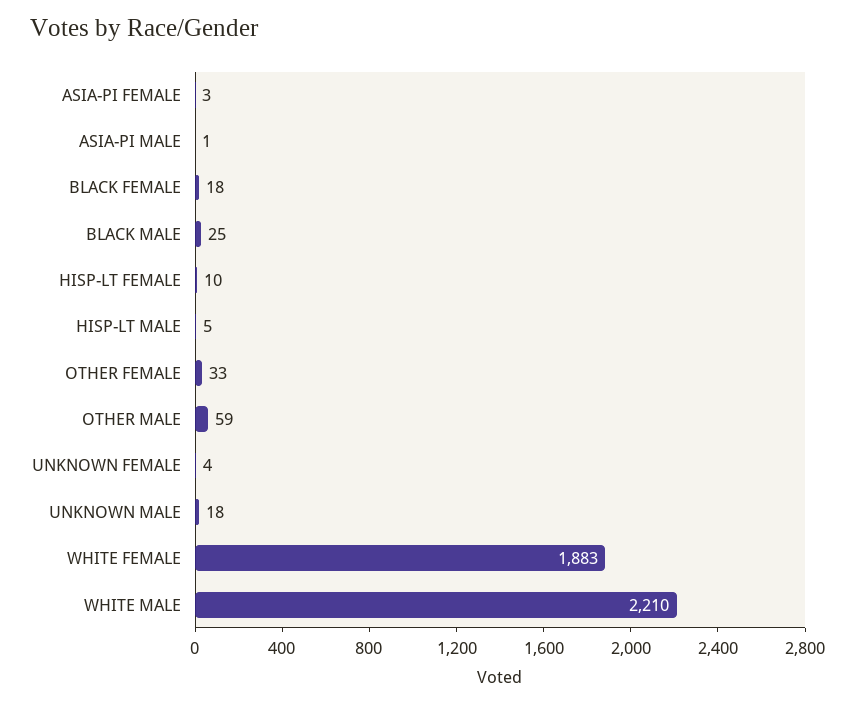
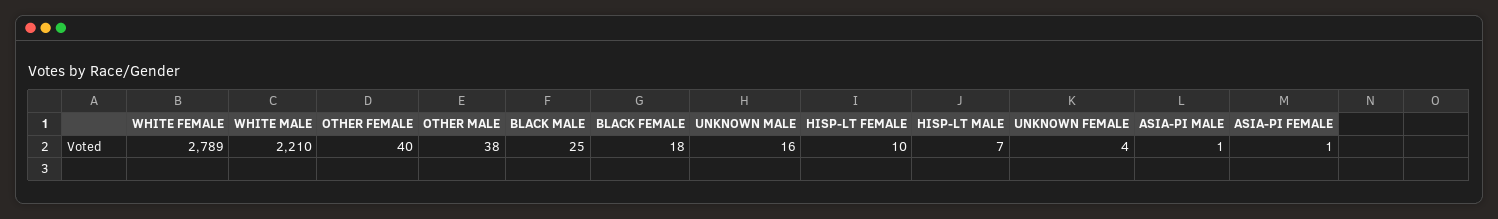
  {
-   "ASIA-PI FEMALE": 3,
+   "ASIA-PI FEMALE": 1,
    "ASIA-PI MALE": 1,
    "BLACK FEMALE": 18,
    "BLACK MALE": 25,
    "HISP-LT FEMALE": 10,
-   "HISP-LT MALE": 5,
+   "HISP-LT MALE": 7,
-   "OTHER FEMALE": 33,
+   "OTHER FEMALE": 40,
-   "OTHER MALE": 59,
+   "OTHER MALE": 38,
    "UNKNOWN FEMALE": 4,
-   "UNKNOWN MALE": 18,
+   "UNKNOWN MALE": 16,
-   "WHITE FEMALE": 1883,
+   "WHITE FEMALE": 2789,
    "WHITE MALE": 2210
  }

